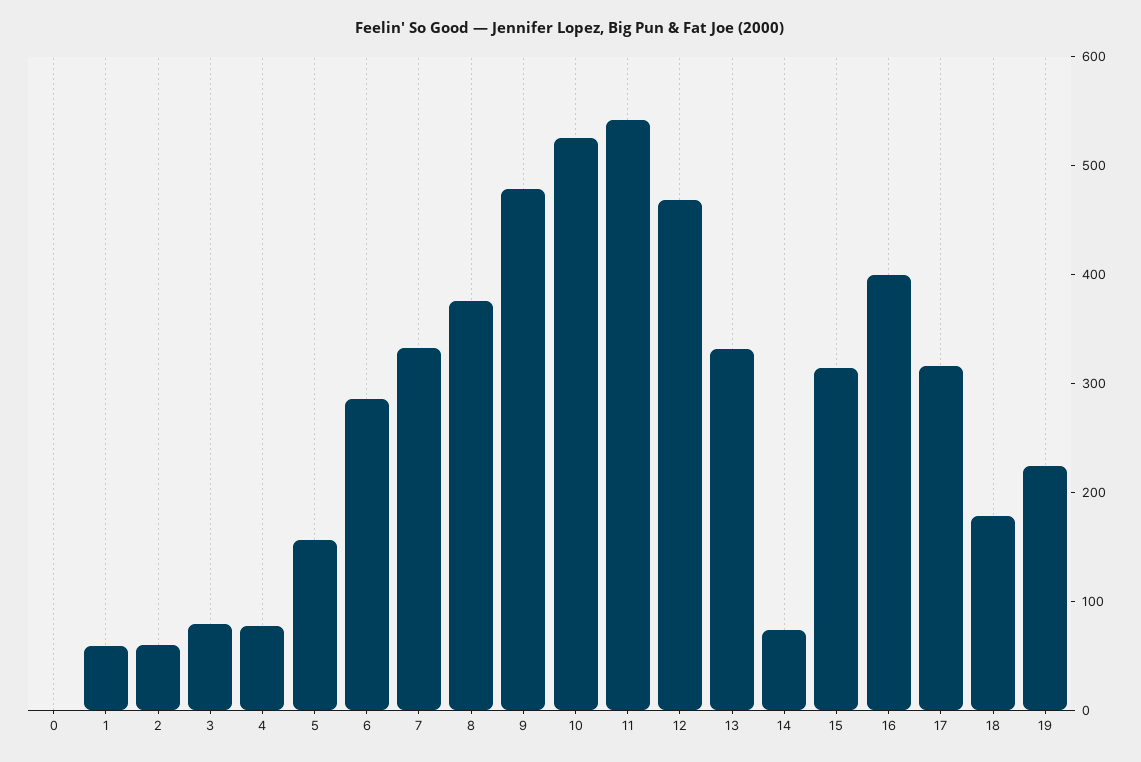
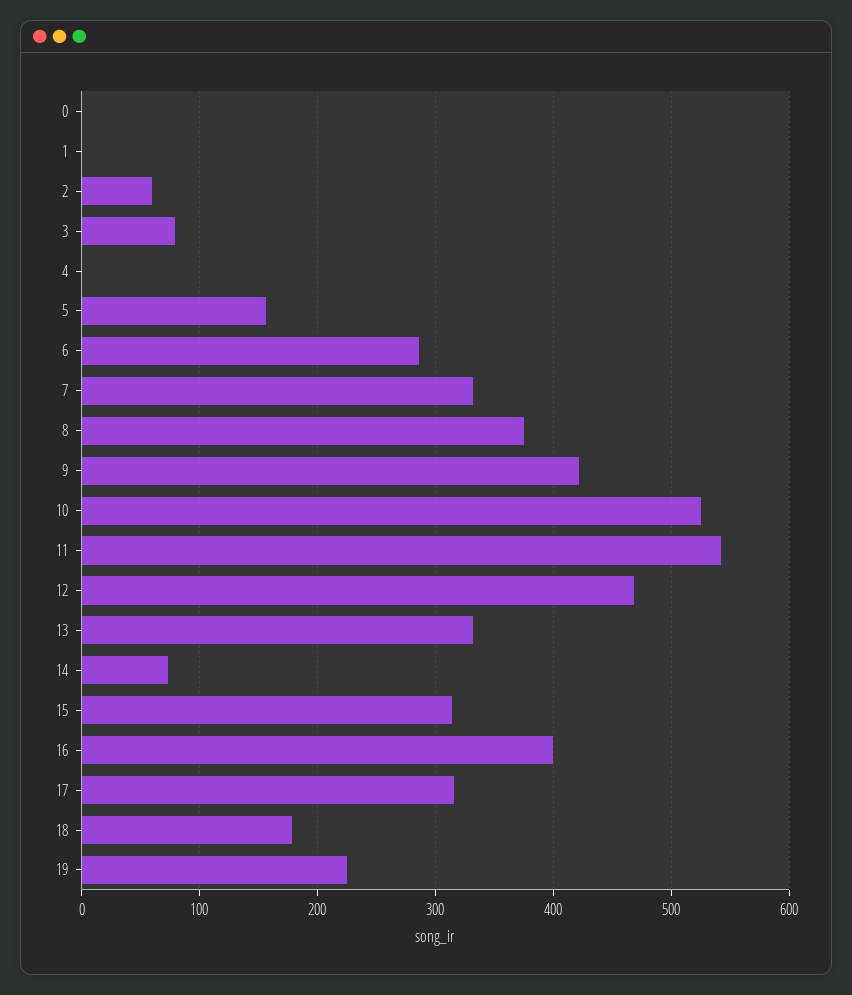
  {
    "0": 0,
-   "1": 60,
+   "1": 0,
    "2": 60,
    "3": 80,
-   "4": 80,
+   "4": 0,
    "5": 160,
    "6": 290,
    "7": 330,
    "8": 380,
-   "9": 480,
+   "9": 420,
    "10": 530,
    "11": 540,
    "12": 470,
    "13": 330,
    "14": 70,
    "15": 310,
    "16": 400,
    "17": 320,
    "18": 180,
    "19": 220
  }

